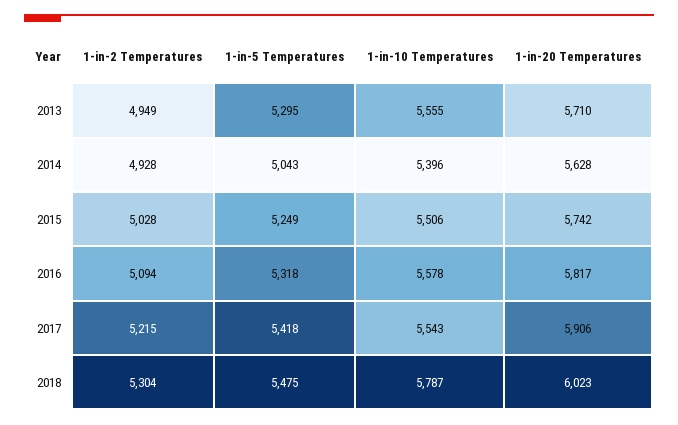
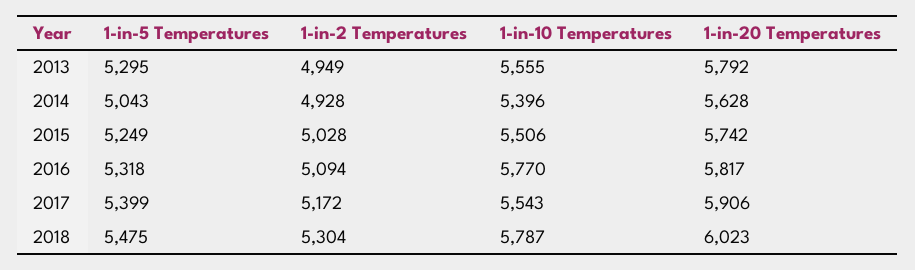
  {
    "1-in-2 Temperatures": {
      "2013": 4949,
      "2014": 4928,
      "2015": 5028,
      "2016": 5094,
-     "2017": 5215,
+     "2017": 5172,
      "2018": 5304
    },
    "1-in-5 Temperatures": {
      "2013": 5295,
      "2014": 5043,
      "2015": 5249,
      "2016": 5318,
-     "2017": 5418,
+     "2017": 5399,
      "2018": 5475
    },
    "1-in-10 Temperatures": {
      "2013": 5555,
      "2014": 5396,
      "2015": 5506,
-     "2016": 5578,
+     "2016": 5770,
      "2017": 5543,
      "2018": 5787
    },
    "1-in-20 Temperatures": {
-     "2013": 5710,
+     "2013": 5792,
      "2014": 5628,
      "2015": 5742,
      "2016": 5817,
      "2017": 5906,
      "2018": 6023
    }
  }

